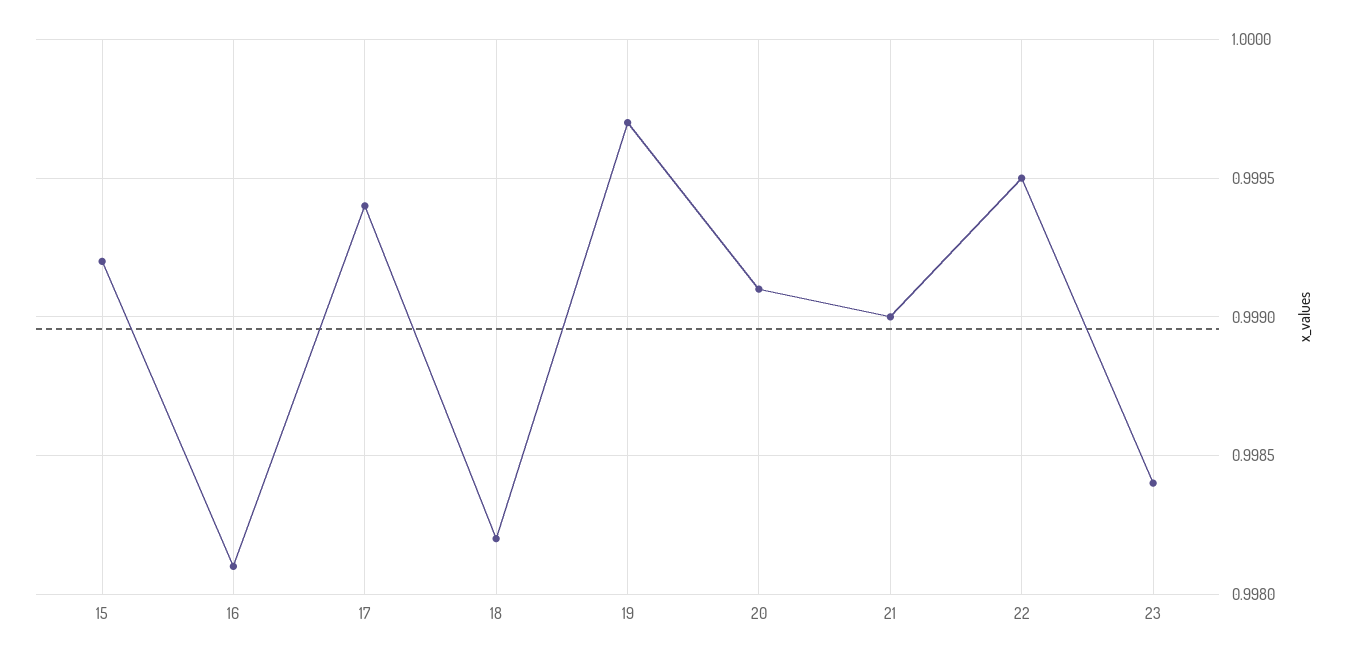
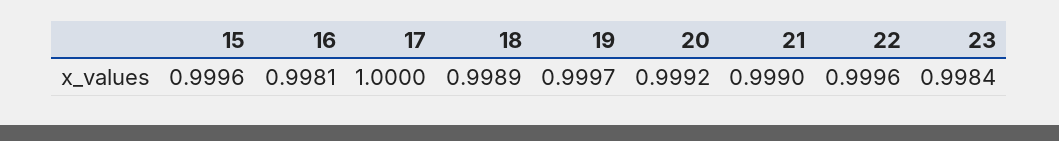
  {
-   "15": 0.9992,
+   "15": 0.9996,
    "16": 0.9981,
-   "17": 0.9994,
+   "17": 1,
-   "18": 0.9982,
+   "18": 0.9989,
    "19": 0.9997,
-   "20": 0.9991,
+   "20": 0.9992,
    "21": 0.999,
-   "22": 0.9995,
+   "22": 0.9996,
    "23": 0.9984
  }

